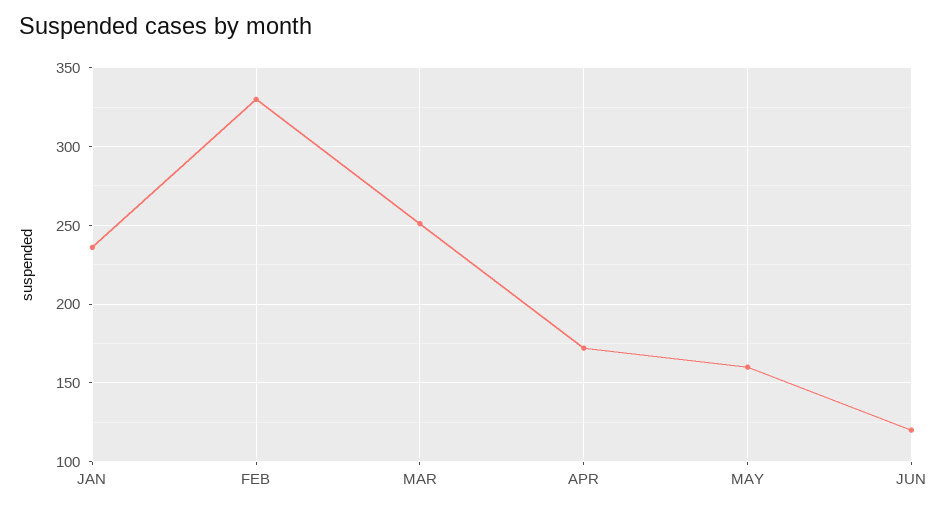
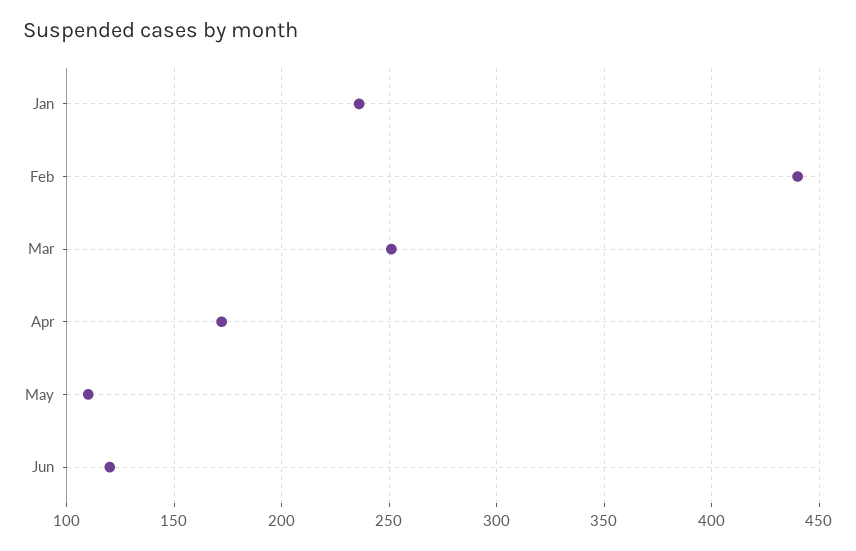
  {
    "JAN": 235,
-   "FEB": 330,
+   "FEB": 440,
    "MAR": 250,
    "APR": 170,
-   "MAY": 160,
+   "MAY": 110,
    "JUN": 120
  }

